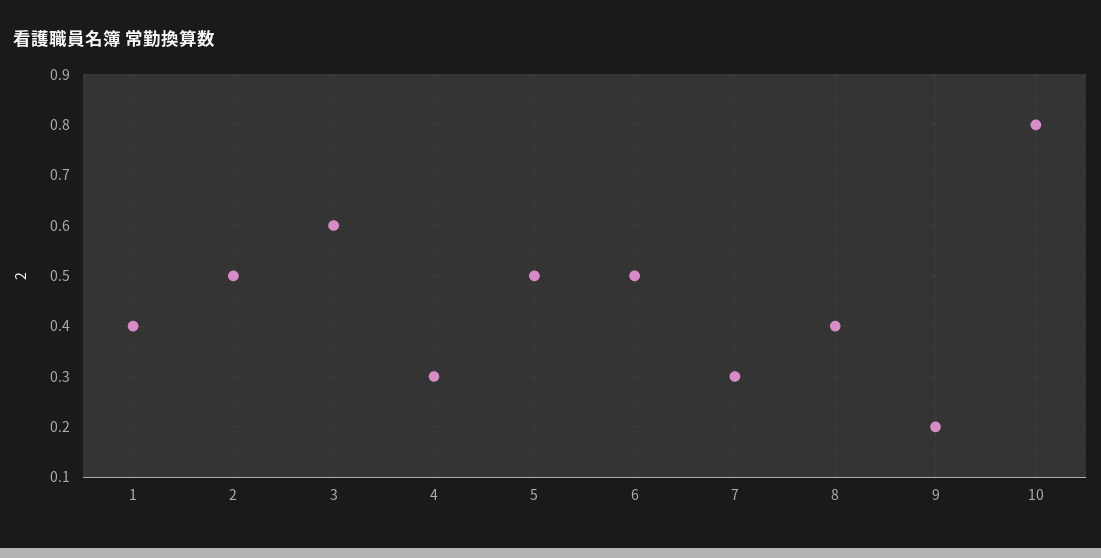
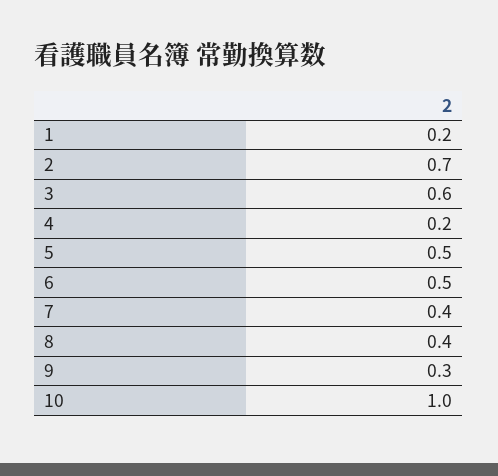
  {
-   "1": 0.4,
+   "1": 0.2,
-   "2": 0.5,
+   "2": 0.7,
    "3": 0.6,
-   "4": 0.3,
+   "4": 0.2,
    "5": 0.5,
    "6": 0.5,
-   "7": 0.3,
+   "7": 0.4,
    "8": 0.4,
-   "9": 0.2,
+   "9": 0.3,
-   "10": 0.8
+   "10": 1
  }

